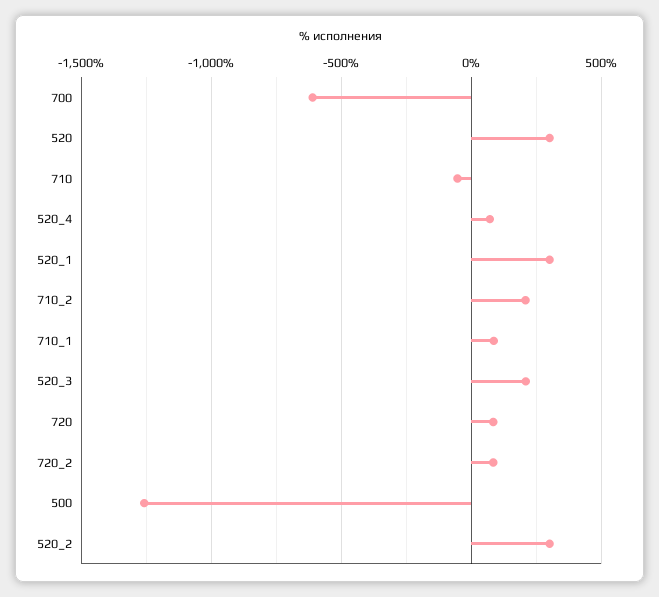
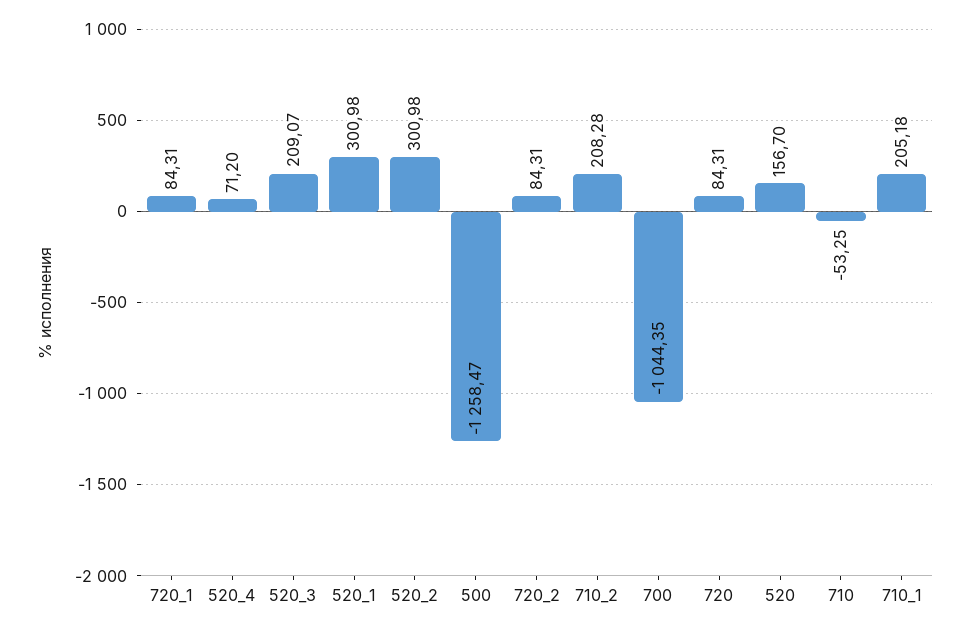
  {
-   "700": -600,
+   "700": -1044.35,
-   "520": 300,
+   "520": 156.7,
    "710": -53.25,
    "520_4": 71.2,
    "520_1": 300.98,
    "710_2": 208.28,
-   "710_1": 100,
+   "710_1": 205.18,
    "520_3": 209.07,
    "720": 84.31,
    "720_2": 84.31,
    "500": -1258.47,
-   "520_2": 300.98
+   "520_2": 300.98,
+   "720_1": 84.31
  }

